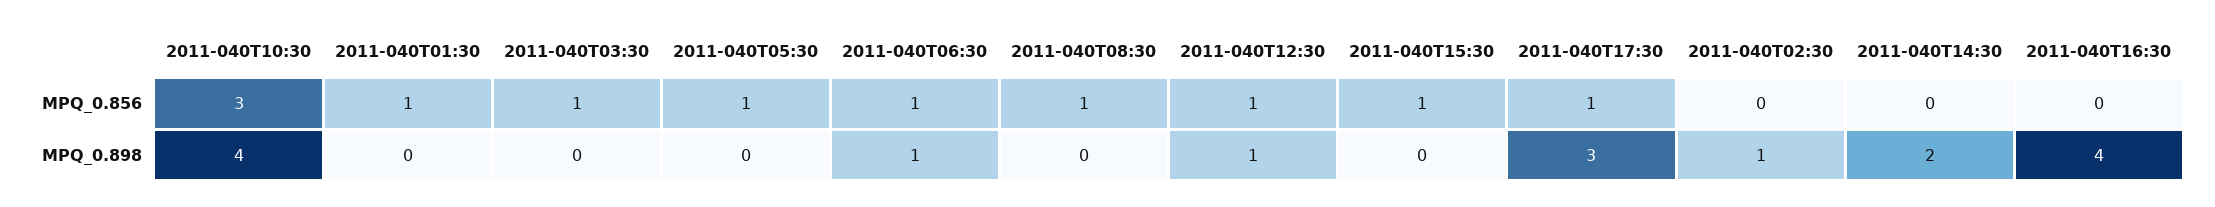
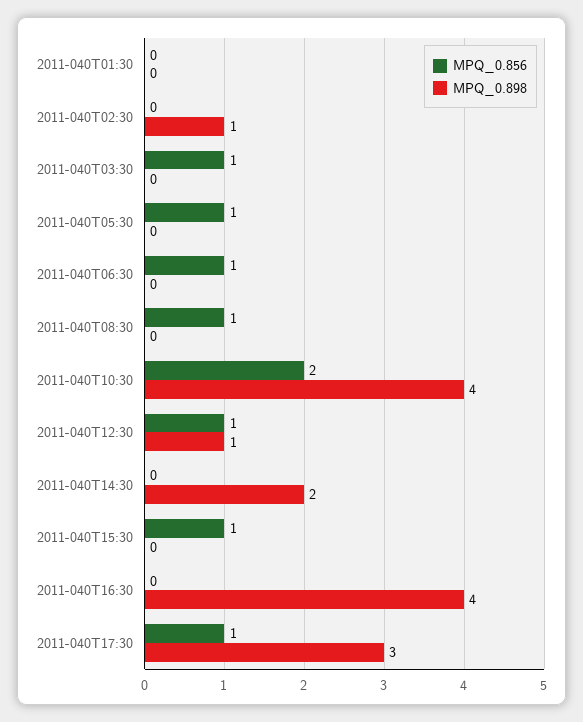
  {
    "MPQ_0.856": {
-     "2011-040T10:30": 3,
+     "2011-040T10:30": 2,
-     "2011-040T01:30": 1,
+     "2011-040T01:30": 0,
      "2011-040T03:30": 1,
      "2011-040T05:30": 1,
      "2011-040T06:30": 1,
      "2011-040T08:30": 1,
      "2011-040T12:30": 1,
      "2011-040T15:30": 1,
      "2011-040T17:30": 1,
      "2011-040T02:30": 0,
      "2011-040T14:30": 0,
      "2011-040T16:30": 0
    },
    "MPQ_0.898": {
      "2011-040T10:30": 4,
      "2011-040T01:30": 0,
      "2011-040T03:30": 0,
      "2011-040T05:30": 0,
-     "2011-040T06:30": 1,
+     "2011-040T06:30": 0,
      "2011-040T08:30": 0,
      "2011-040T12:30": 1,
      "2011-040T15:30": 0,
      "2011-040T17:30": 3,
      "2011-040T02:30": 1,
      "2011-040T14:30": 2,
      "2011-040T16:30": 4
    }
  }

